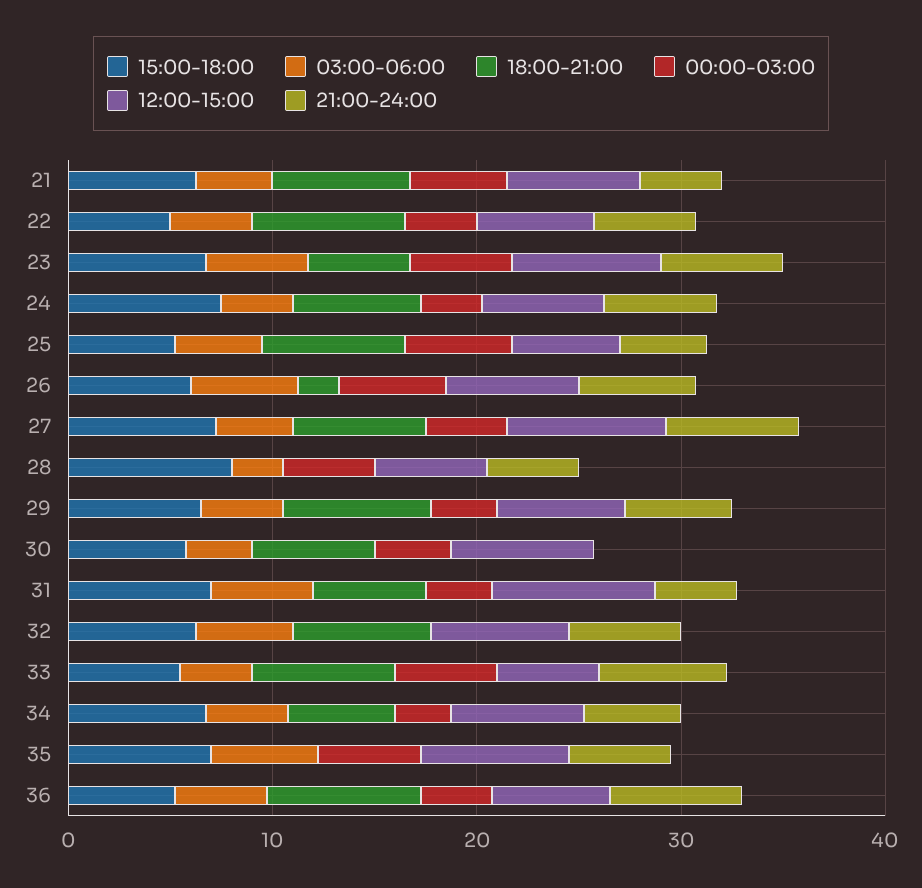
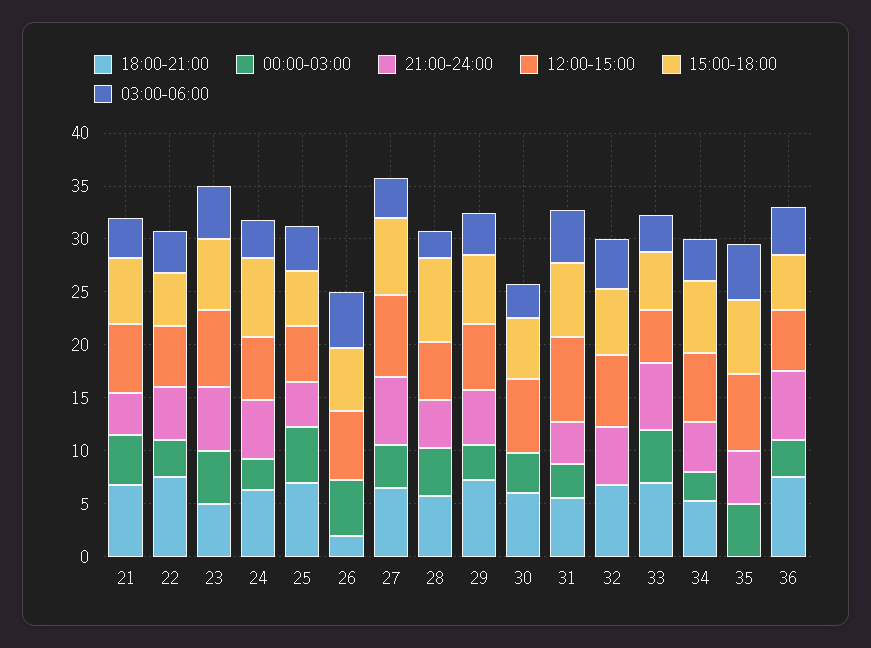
  {
    "15:00-18:00": {
      "21": 6,
      "22": 5,
      "23": 7,
      "24": 8,
      "25": 5,
      "26": 6,
      "27": 7,
      "28": 8,
      "29": 7,
      "30": 6,
      "31": 7,
      "32": 6,
      "33": 6,
      "34": 7,
      "35": 7,
      "36": 5
    },
    "03:00-06:00": {
      "21": 4,
      "22": 4,
      "23": 5,
      "24": 4,
      "25": 4,
      "26": 5,
      "27": 4,
      "28": 3,
      "29": 4,
      "30": 3,
      "31": 5,
      "32": 5,
      "33": 4,
      "34": 4,
      "35": 5,
      "36": 5
    },
    "18:00-21:00": {
      "21": 7,
      "22": 8,
      "23": 5,
      "24": 6,
      "25": 7,
      "26": 2,
      "27": 7,
-     "28": 0,
+     "28": 6,
      "29": 7,
      "30": 6,
      "31": 6,
      "32": 7,
      "33": 7,
      "34": 5,
      "35": 0,
      "36": 8
    },
    "00:00-03:00": {
      "21": 5,
      "22": 4,
      "23": 5,
      "24": 3,
      "25": 5,
      "26": 5,
      "27": 4,
      "28": 5,
      "29": 3,
      "30": 4,
      "31": 3,
      "32": 0,
      "33": 5,
      "34": 3,
      "35": 5,
      "36": 4
    },
    "12:00-15:00": {
      "21": 7,
      "22": 6,
      "23": 7,
      "24": 6,
      "25": 5,
      "26": 7,
      "27": 8,
      "28": 6,
      "29": 6,
      "30": 7,
      "31": 8,
      "32": 7,
      "33": 5,
      "34": 7,
      "35": 7,
      "36": 6
    },
    "21:00-24:00": {
      "21": 4,
      "22": 5,
      "23": 6,
      "24": 6,
      "25": 4,
-     "26": 6,
+     "26": 0,
      "27": 7,
      "28": 5,
      "29": 5,
      "30": 0,
      "31": 4,
      "32": 6,
      "33": 6,
      "34": 5,
      "35": 5,
      "36": 7
    }
  }

